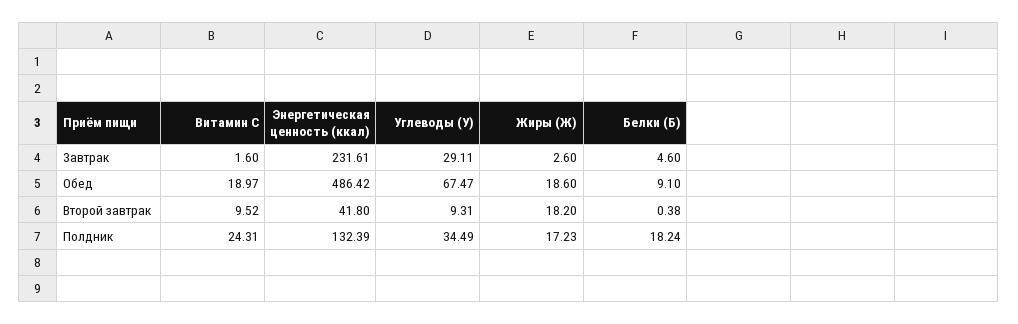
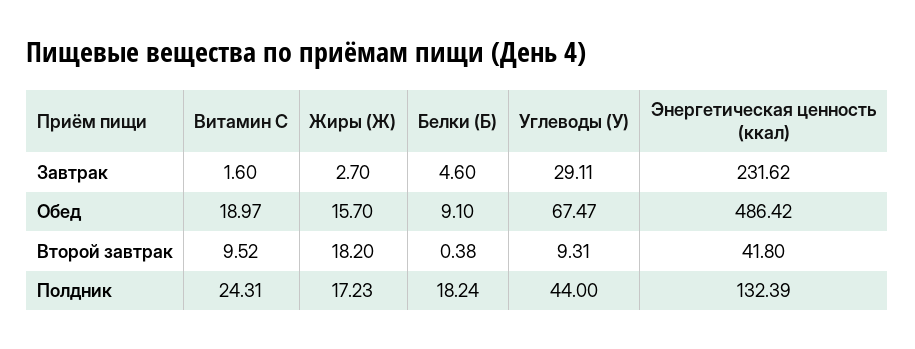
  {
    "Витамин С": {
      "Завтрак": 1.6,
      "Обед": 18.97,
      "Второй завтрак": 9.52,
      "Полдник": 24.31
    },
    "Энергетическая ценность (ккал)": {
-     "Завтрак": 231.61,
+     "Завтрак": 231.62,
      "Обед": 486.42,
      "Второй завтрак": 41.8,
      "Полдник": 132.39
    },
    "Углеводы (У)": {
      "Завтрак": 29.11,
      "Обед": 67.47,
      "Второй завтрак": 9.31,
-     "Полдник": 34.49
+     "Полдник": 44
    },
    "Жиры (Ж)": {
-     "Завтрак": 2.6,
+     "Завтрак": 2.7,
-     "Обед": 18.6,
+     "Обед": 15.7,
      "Второй завтрак": 18.2,
      "Полдник": 17.23
    },
    "Белки (Б)": {
      "Завтрак": 4.6,
      "Обед": 9.1,
      "Второй завтрак": 0.38,
      "Полдник": 18.24
    }
  }

